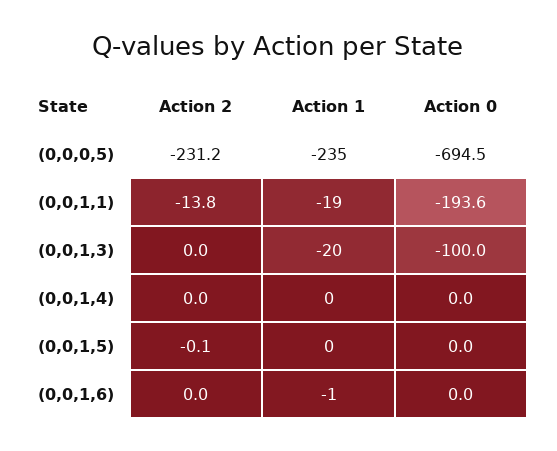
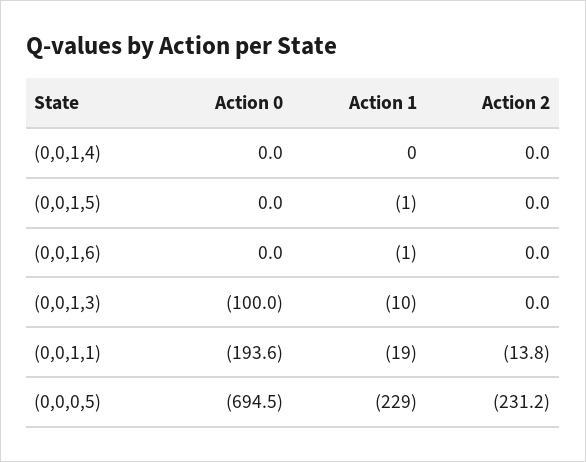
  {
    "Action 2": {
      "(0,0,0,5)": -231.2,
      "(0,0,1,1)": -13.8,
      "(0,0,1,3)": 0,
      "(0,0,1,4)": 0,
-     "(0,0,1,5)": -0.1,
+     "(0,0,1,5)": 0,
      "(0,0,1,6)": 0
    },
    "Action 1": {
-     "(0,0,0,5)": -235,
+     "(0,0,0,5)": -229,
      "(0,0,1,1)": -19,
-     "(0,0,1,3)": -20,
+     "(0,0,1,3)": -10,
      "(0,0,1,4)": 0,
-     "(0,0,1,5)": 0,
+     "(0,0,1,5)": -1,
      "(0,0,1,6)": -1
    },
    "Action 0": {
      "(0,0,0,5)": -694.5,
      "(0,0,1,1)": -193.6,
      "(0,0,1,3)": -100,
      "(0,0,1,4)": 0,
      "(0,0,1,5)": 0,
      "(0,0,1,6)": 0
    }
  }

